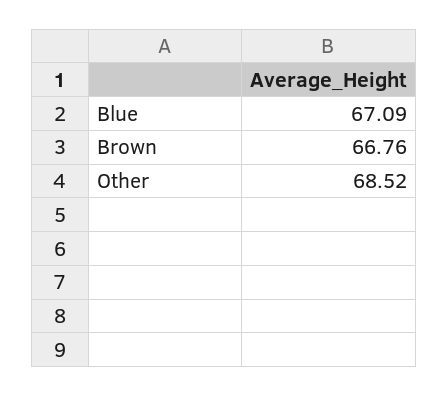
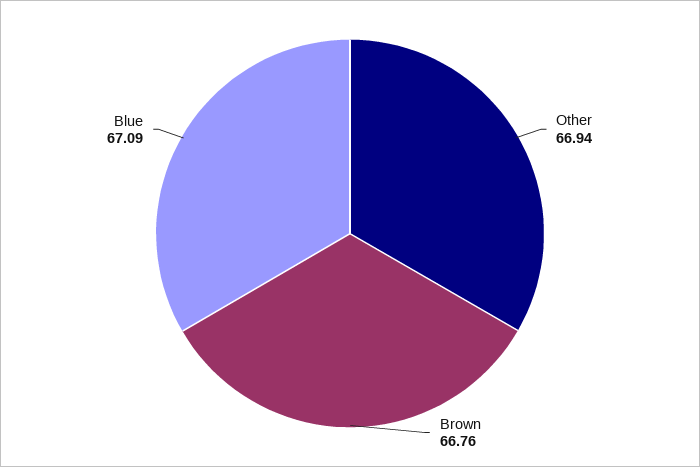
  {
    "Blue": 67.09,
    "Brown": 66.76,
-   "Other": 68.52
+   "Other": 66.94
  }

